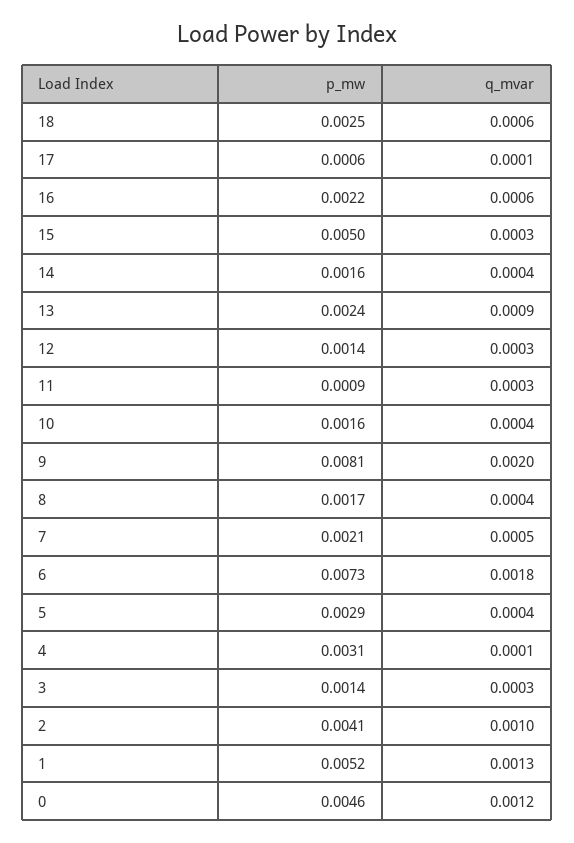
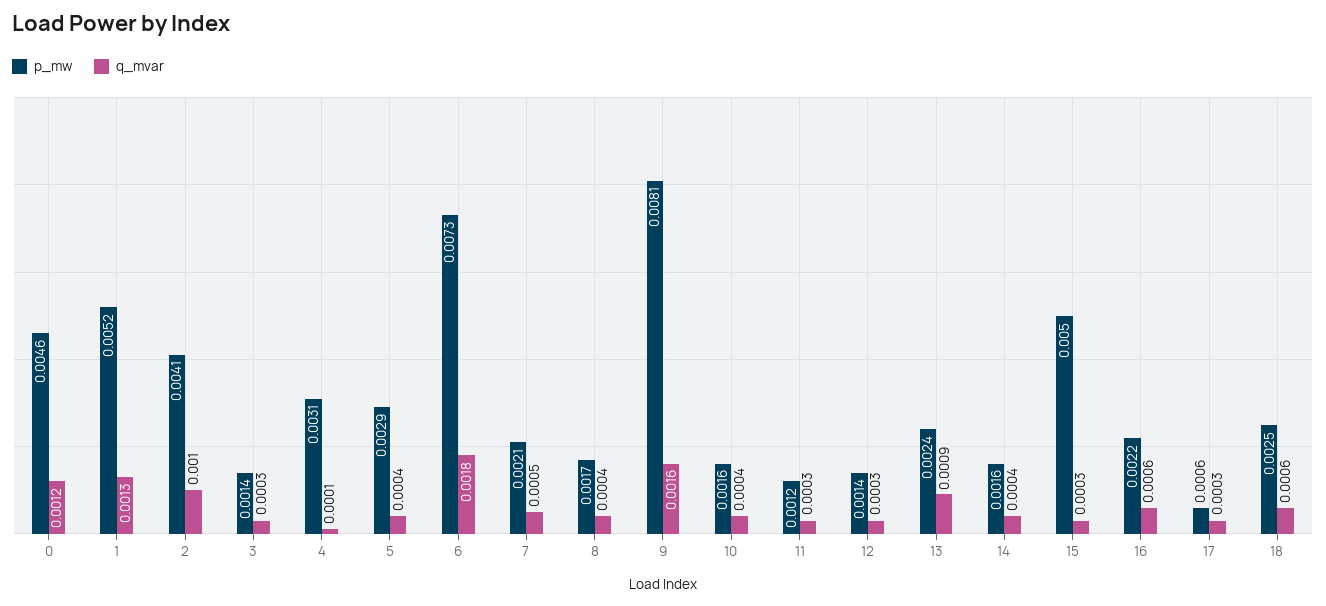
  {
    "p_mw": {
      "18": 0.0025,
      "17": 0.0006,
      "16": 0.0022,
      "15": 0.005,
      "14": 0.0016,
      "13": 0.0024,
      "12": 0.0014,
-     "11": 0.0009,
+     "11": 0.0012,
      "10": 0.0016,
      "9": 0.0081,
      "8": 0.0017,
      "7": 0.0021,
      "6": 0.0073,
      "5": 0.0029,
      "4": 0.0031,
      "3": 0.0014,
      "2": 0.0041,
      "1": 0.0052,
      "0": 0.0046
    },
    "q_mvar": {
      "18": 0.0006,
-     "17": 0.0001,
+     "17": 0.0003,
      "16": 0.0006,
      "15": 0.0003,
      "14": 0.0004,
      "13": 0.0009,
      "12": 0.0003,
      "11": 0.0003,
      "10": 0.0004,
-     "9": 0.002,
+     "9": 0.0016,
      "8": 0.0004,
      "7": 0.0005,
      "6": 0.0018,
      "5": 0.0004,
      "4": 0.0001,
      "3": 0.0003,
      "2": 0.001,
      "1": 0.0013,
      "0": 0.0012
    }
  }

